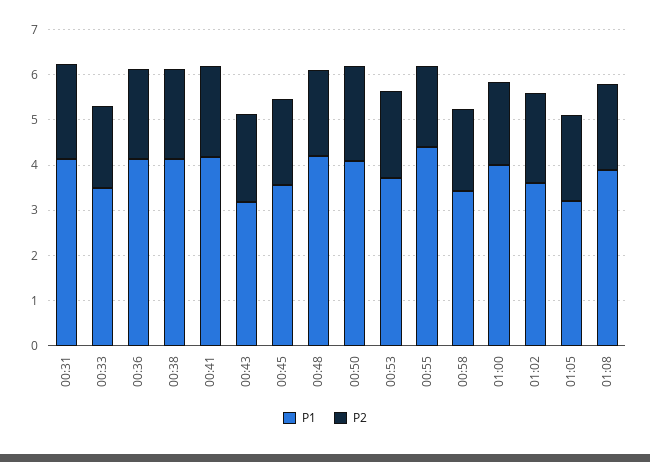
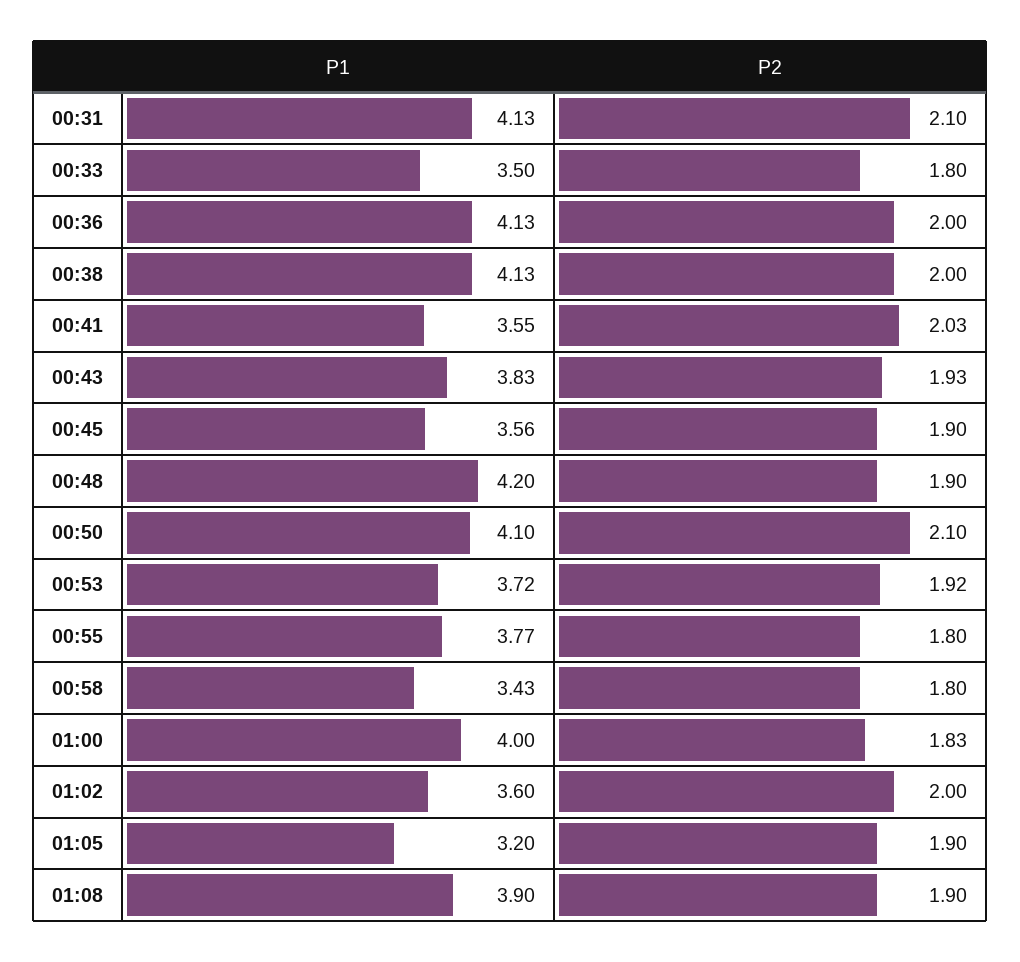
  {
    "P1": {
      "00:31": 4.13,
      "00:33": 3.5,
      "00:36": 4.13,
      "00:38": 4.13,
-     "00:41": 4.2,
+     "00:41": 3.55,
-     "00:43": 3.2,
+     "00:43": 3.83,
      "00:45": 3.56,
      "00:48": 4.2,
      "00:50": 4.1,
      "00:53": 3.72,
-     "00:55": 4.4,
+     "00:55": 3.77,
      "00:58": 3.43,
      "01:00": 4,
      "01:02": 3.6,
      "01:05": 3.2,
      "01:08": 3.9
    },
    "P2": {
      "00:31": 2.1,
      "00:33": 1.8,
      "00:36": 2,
      "00:38": 2,
      "00:41": 2.03,
      "00:43": 1.93,
      "00:45": 1.9,
      "00:48": 1.9,
      "00:50": 2.1,
      "00:53": 1.92,
      "00:55": 1.8,
      "00:58": 1.8,
      "01:00": 1.83,
      "01:02": 2,
      "01:05": 1.9,
      "01:08": 1.9
    }
  }

